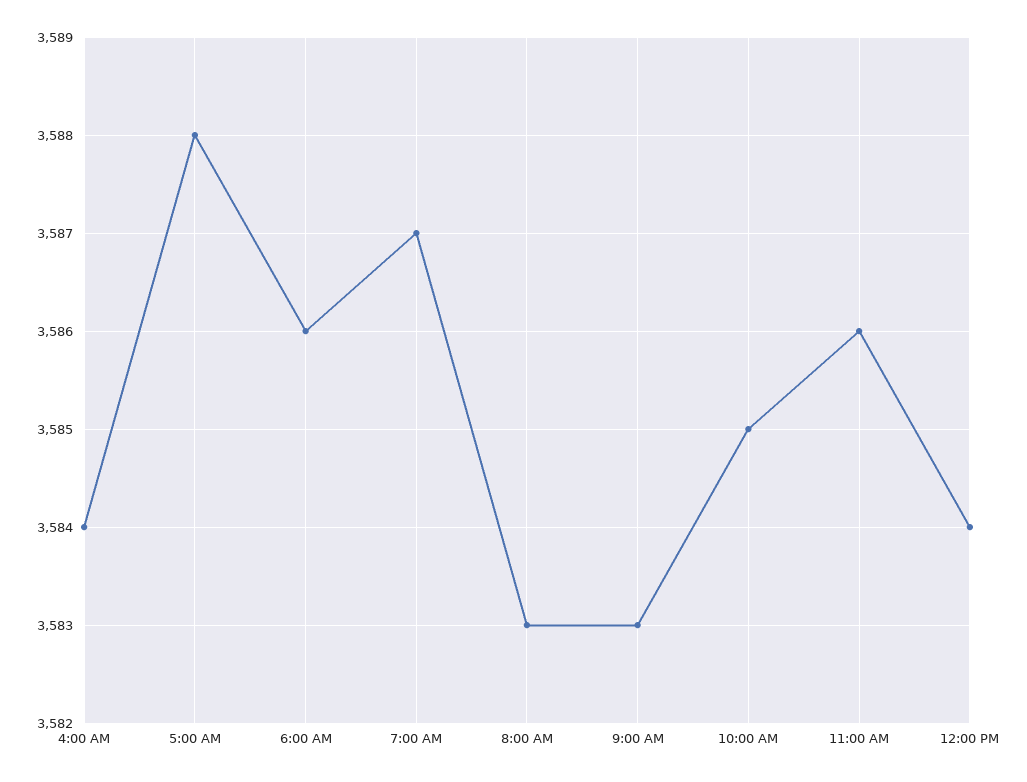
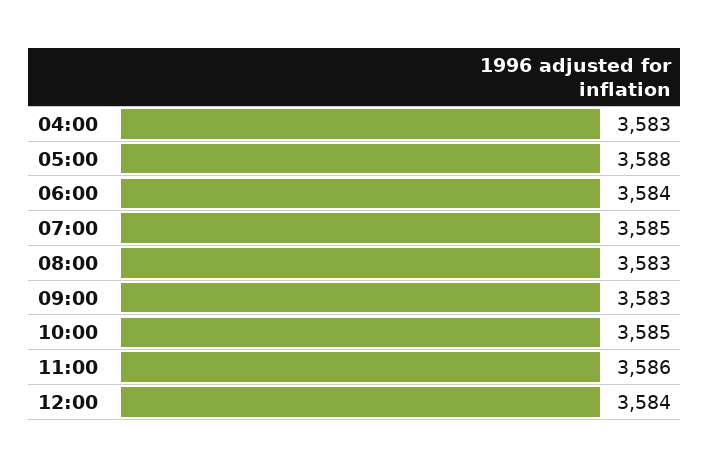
  {
-   "4:00 AM": 3584,
+   "4:00 AM": 3583,
    "5:00 AM": 3588,
-   "6:00 AM": 3586,
+   "6:00 AM": 3584,
-   "7:00 AM": 3587,
+   "7:00 AM": 3585,
    "8:00 AM": 3583,
    "9:00 AM": 3583,
    "10:00 AM": 3585,
    "11:00 AM": 3586,
    "12:00 PM": 3584
  }

